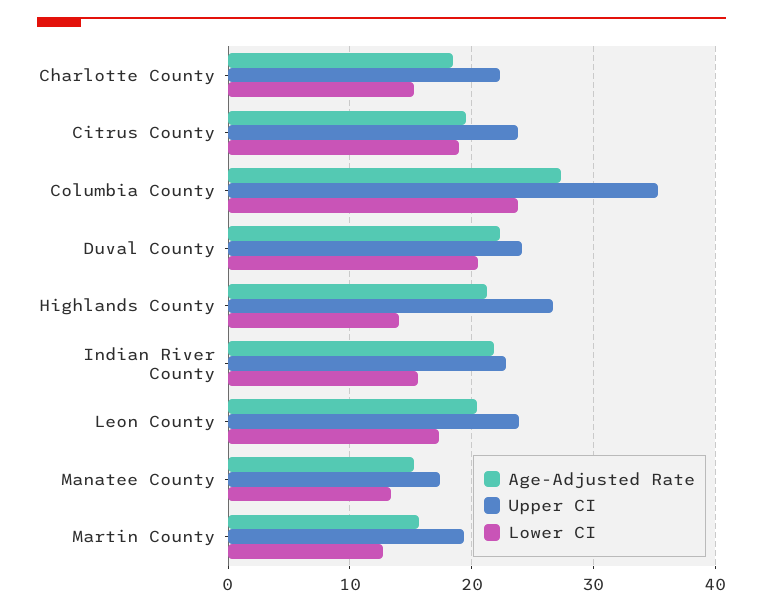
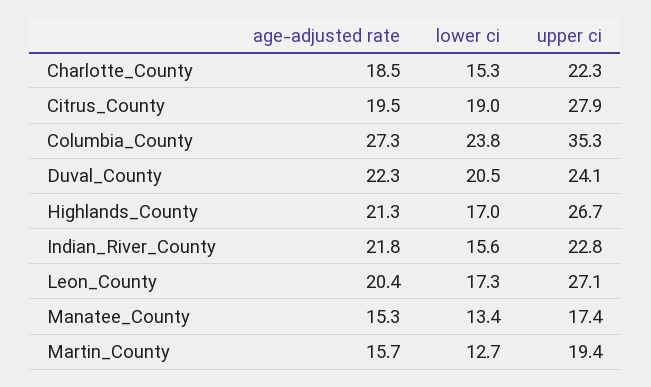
  {
    "Age-Adjusted Rate": {
      "Charlotte County": 18.5,
      "Citrus County": 19.5,
      "Columbia County": 27.3,
      "Duval County": 22.3,
      "Highlands County": 21.3,
      "Indian River County": 21.8,
      "Leon County": 20.4,
      "Manatee County": 15.3,
      "Martin County": 15.7
    },
    "Upper CI": {
      "Charlotte County": 22.3,
-     "Citrus County": 24,
+     "Citrus County": 27.9,
      "Columbia County": 35.3,
      "Duval County": 24.1,
      "Highlands County": 26.7,
      "Indian River County": 22.8,
-     "Leon County": 24,
+     "Leon County": 27.1,
      "Manatee County": 17.4,
      "Martin County": 19.4
    },
    "Lower CI": {
      "Charlotte County": 15.3,
      "Citrus County": 19,
      "Columbia County": 23.8,
      "Duval County": 20.5,
-     "Highlands County": 14,
+     "Highlands County": 17,
      "Indian River County": 15.6,
      "Leon County": 17.3,
      "Manatee County": 13.4,
      "Martin County": 12.7
    }
  }

